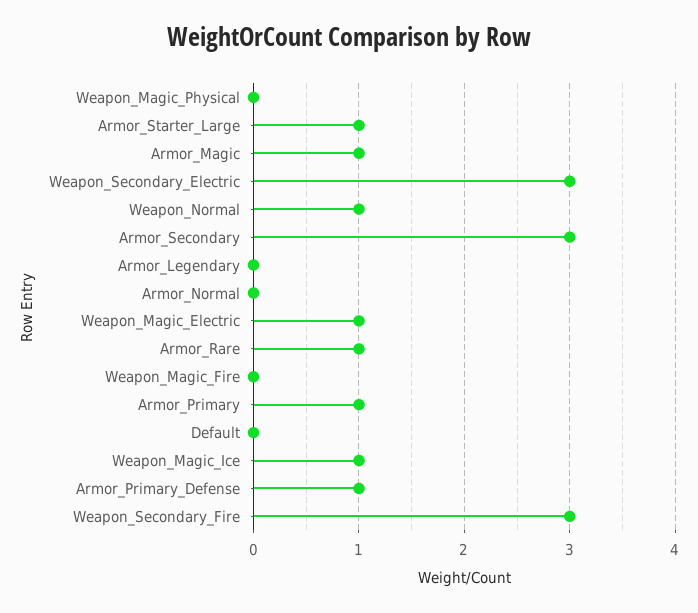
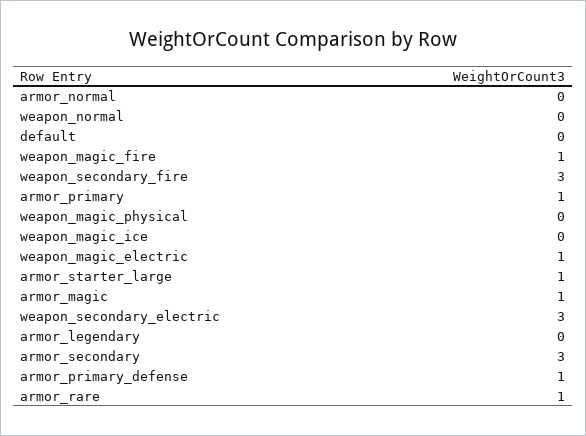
  {
    "Weapon_Magic_Physical": 0,
    "Armor_Starter_Large": 1,
    "Armor_Magic": 1,
    "Weapon_Secondary_Electric": 3,
-   "Weapon_Normal": 1,
+   "Weapon_Normal": 0,
    "Armor_Secondary": 3,
    "Armor_Legendary": 0,
    "Armor_Normal": 0,
    "Weapon_Magic_Electric": 1,
    "Armor_Rare": 1,
-   "Weapon_Magic_Fire": 0,
+   "Weapon_Magic_Fire": 1,
    "Armor_Primary": 1,
    "Default": 0,
-   "Weapon_Magic_Ice": 1,
+   "Weapon_Magic_Ice": 0,
    "Armor_Primary_Defense": 1,
    "Weapon_Secondary_Fire": 3
  }

